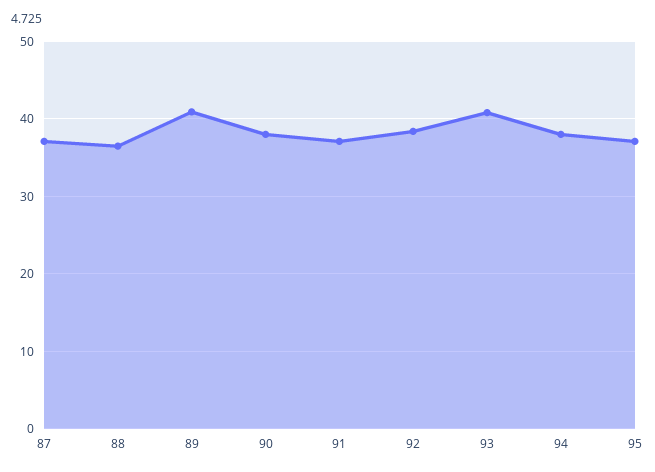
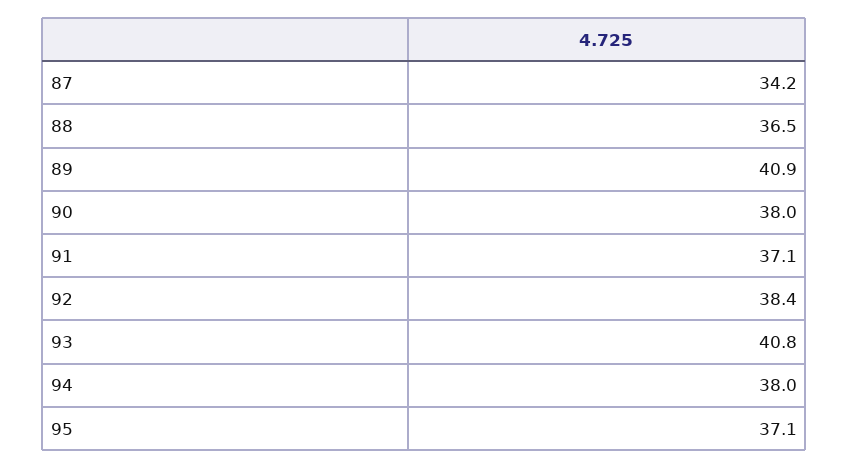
  {
-   "87": 37,
+   "87": 34.2,
    "88": 36.5,
    "89": 40.9,
    "90": 38,
    "91": 37.1,
    "92": 38.4,
    "93": 40.8,
    "94": 38,
    "95": 37.1
  }

